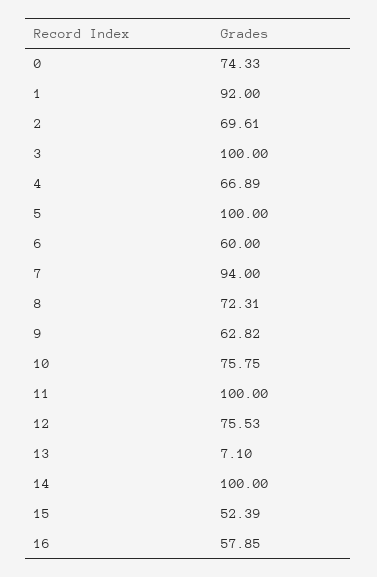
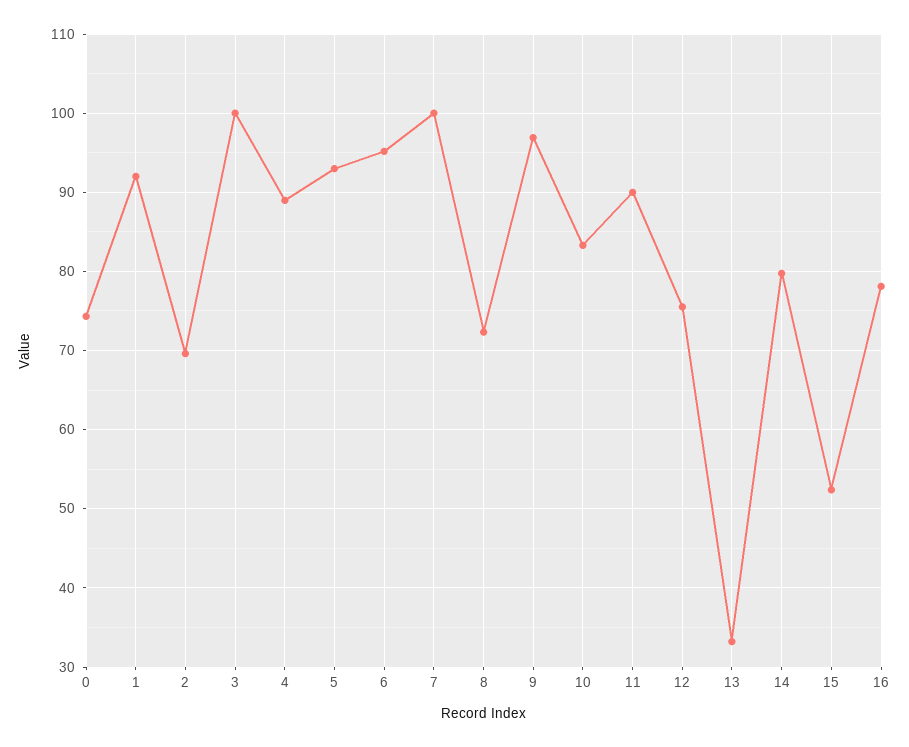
  {
    "0": 74.33,
    "1": 92,
    "2": 69.61,
    "3": 100,
-   "4": 66.89,
+   "4": 89,
-   "5": 100,
+   "5": 93,
-   "6": 60,
+   "6": 95,
-   "7": 94,
+   "7": 100,
    "8": 72.31,
-   "9": 62.82,
+   "9": 97,
-   "10": 75.75,
+   "10": 83,
-   "11": 100,
+   "11": 90,
    "12": 75.53,
-   "13": 7.1,
+   "13": 33,
-   "14": 100,
+   "14": 80,
    "15": 52.39,
-   "16": 57.85
+   "16": 78
  }

